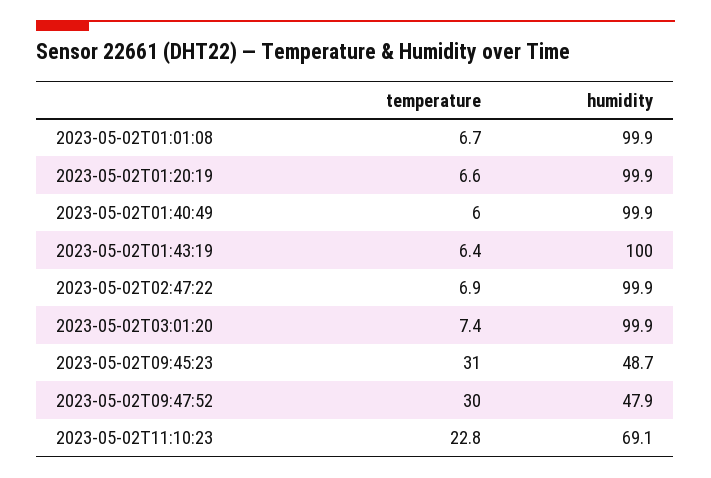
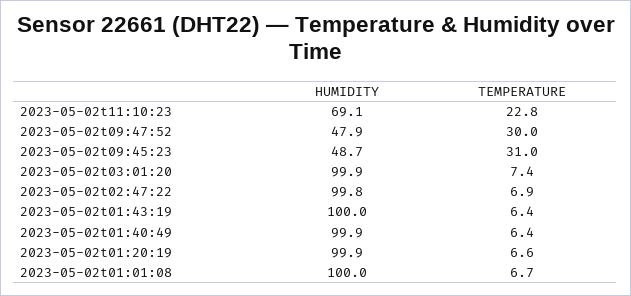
  {
    "temperature": {
      "2023-05-02T01:01:08": 6.7,
      "2023-05-02T01:20:19": 6.6,
-     "2023-05-02T01:40:49": 6,
+     "2023-05-02T01:40:49": 6.4,
      "2023-05-02T01:43:19": 6.4,
      "2023-05-02T02:47:22": 6.9,
      "2023-05-02T03:01:20": 7.4,
      "2023-05-02T09:45:23": 31,
      "2023-05-02T09:47:52": 30,
      "2023-05-02T11:10:23": 22.8
    },
    "humidity": {
-     "2023-05-02T01:01:08": 99.9,
+     "2023-05-02T01:01:08": 100,
      "2023-05-02T01:20:19": 99.9,
      "2023-05-02T01:40:49": 99.9,
      "2023-05-02T01:43:19": 100,
-     "2023-05-02T02:47:22": 99.9,
+     "2023-05-02T02:47:22": 99.8,
      "2023-05-02T03:01:20": 99.9,
      "2023-05-02T09:45:23": 48.7,
      "2023-05-02T09:47:52": 47.9,
      "2023-05-02T11:10:23": 69.1
    }
  }

